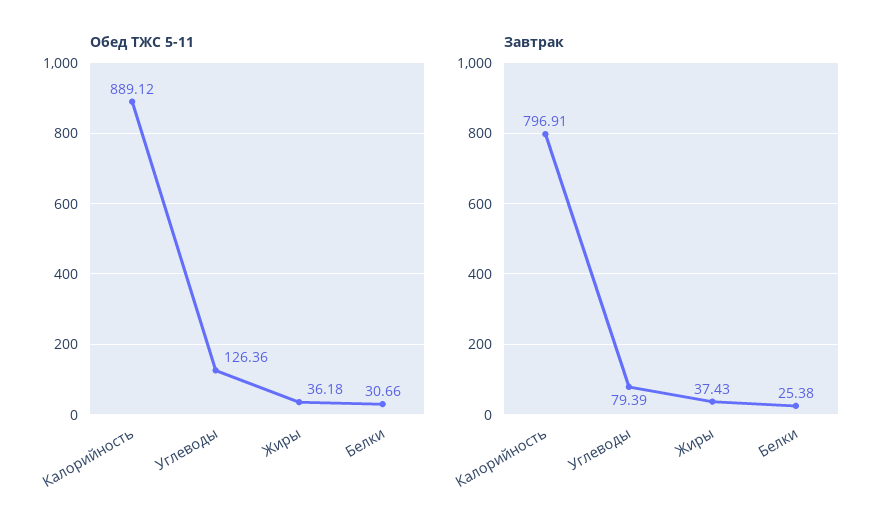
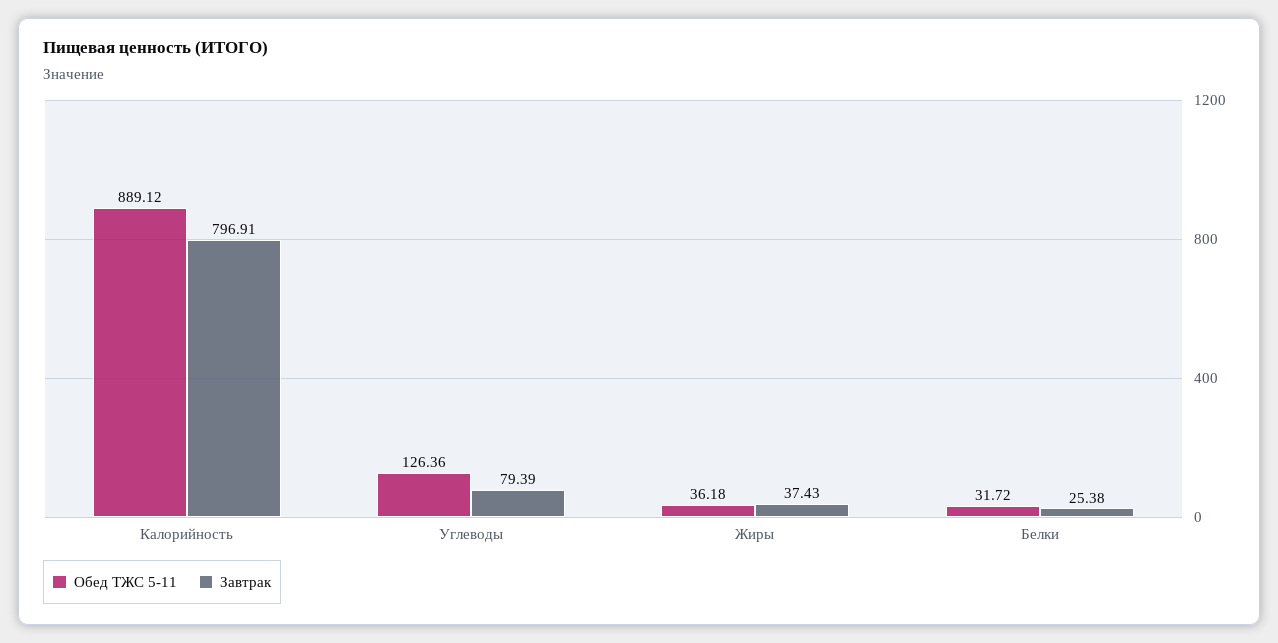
  {
    "Обед ТЖС 5-11": {
      "Калорийность": 889.12,
      "Углеводы": 126.36,
      "Жиры": 36.18,
-     "Белки": 30.66
+     "Белки": 31.72
    },
    "Завтрак": {
      "Калорийность": 796.91,
      "Углеводы": 79.39,
      "Жиры": 37.43,
      "Белки": 25.38
    }
  }

